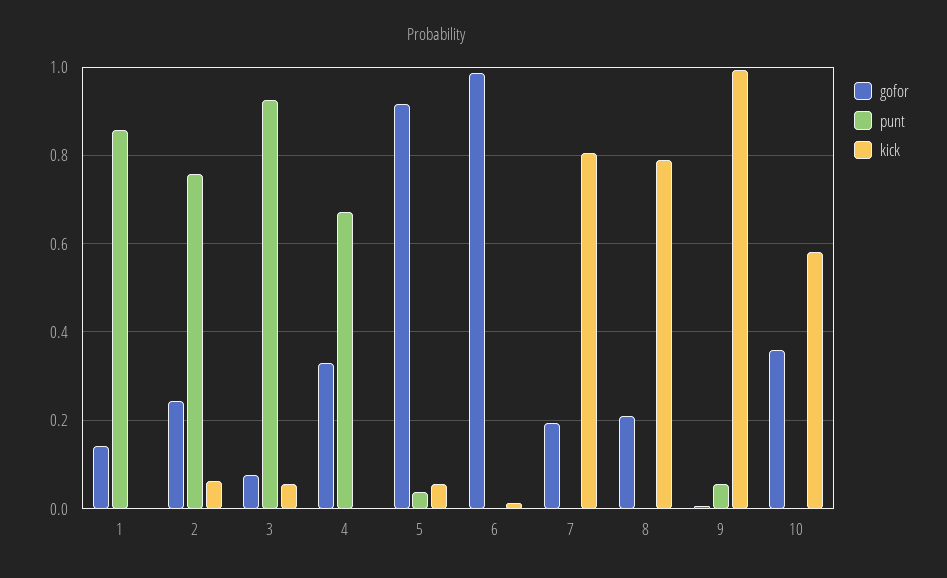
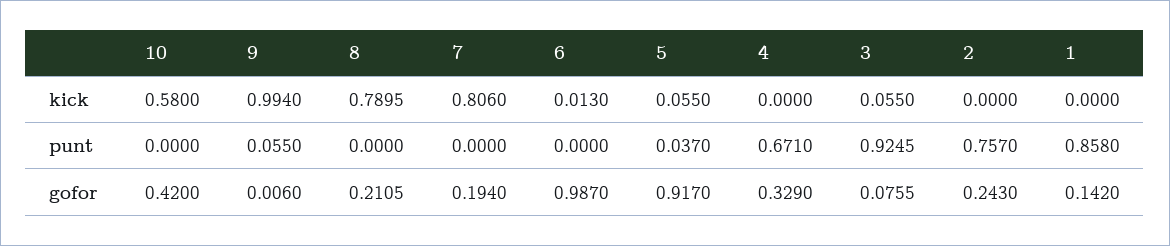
  {
    "gofor": {
      "1": 0.142,
      "2": 0.243,
      "3": 0.0755,
      "4": 0.329,
      "5": 0.917,
      "6": 0.987,
      "7": 0.194,
      "8": 0.2105,
      "9": 0.006,
-     "10": 0.36
+     "10": 0.42
    },
    "punt": {
      "1": 0.858,
      "2": 0.757,
      "3": 0.9245,
      "4": 0.671,
      "5": 0.037,
      "6": 0,
      "7": 0,
      "8": 0,
      "9": 0.055,
      "10": 0
    },
    "kick": {
      "1": 0,
-     "2": 0.06,
+     "2": 0,
      "3": 0.055,
      "4": 0,
      "5": 0.055,
      "6": 0.013,
      "7": 0.806,
      "8": 0.7895,
      "9": 0.994,
      "10": 0.58
    }
  }

